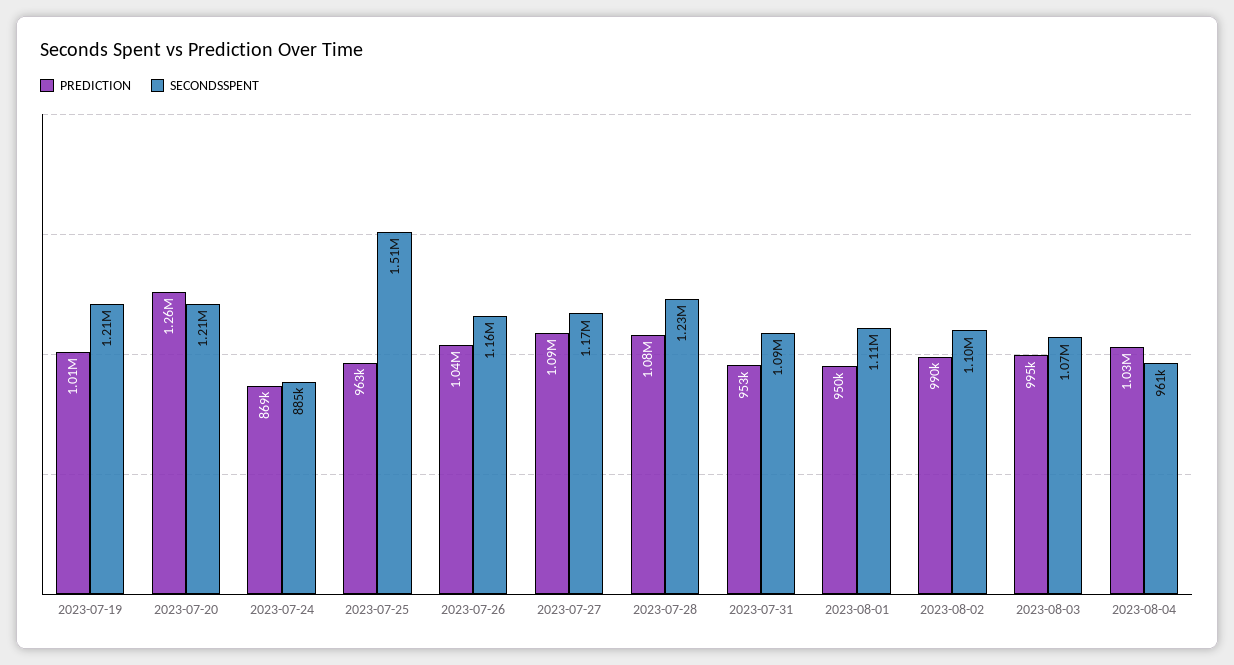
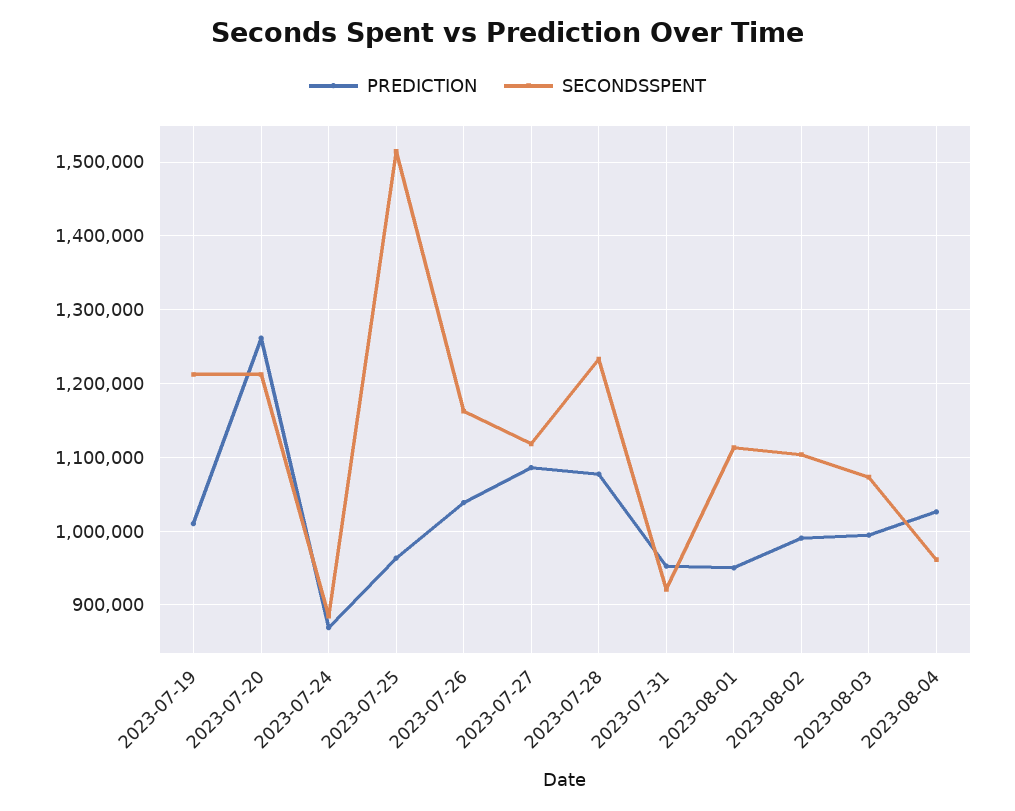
  {
    "PREDICTION": {
      "2023-07-19": 1010000,
      "2023-07-20": 1260000,
      "2023-07-24": 869000,
      "2023-07-25": 963000,
      "2023-07-26": 1040000,
      "2023-07-27": 1090000,
      "2023-07-28": 1080000,
      "2023-07-31": 953000,
      "2023-08-01": 950000,
      "2023-08-02": 990000,
      "2023-08-03": 995000,
      "2023-08-04": 1030000
    },
    "SECONDSSPENT": {
      "2023-07-19": 1210000,
      "2023-07-20": 1210000,
      "2023-07-24": 885000,
      "2023-07-25": 1510000,
      "2023-07-26": 1160000,
-     "2023-07-27": 1170000,
+     "2023-07-27": 1120000,
      "2023-07-28": 1230000,
-     "2023-07-31": 1090000,
+     "2023-07-31": 920000,
      "2023-08-01": 1110000,
      "2023-08-02": 1100000,
      "2023-08-03": 1070000,
      "2023-08-04": 961000
    }
  }

